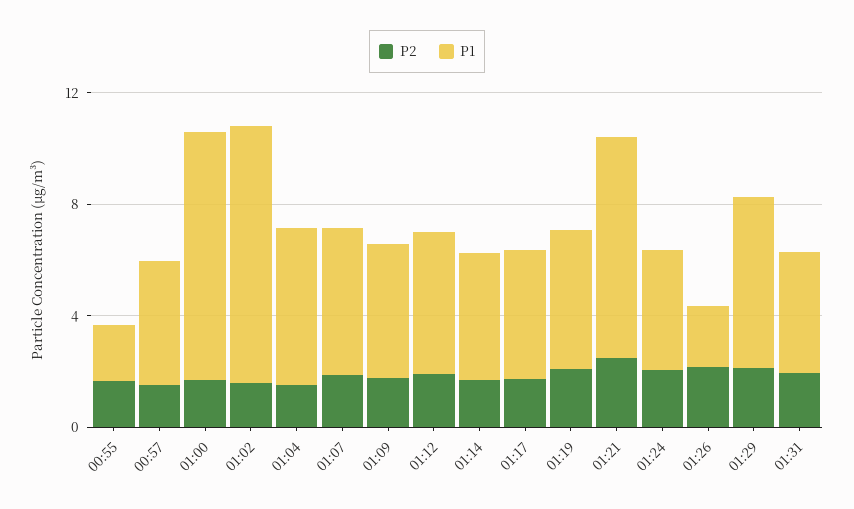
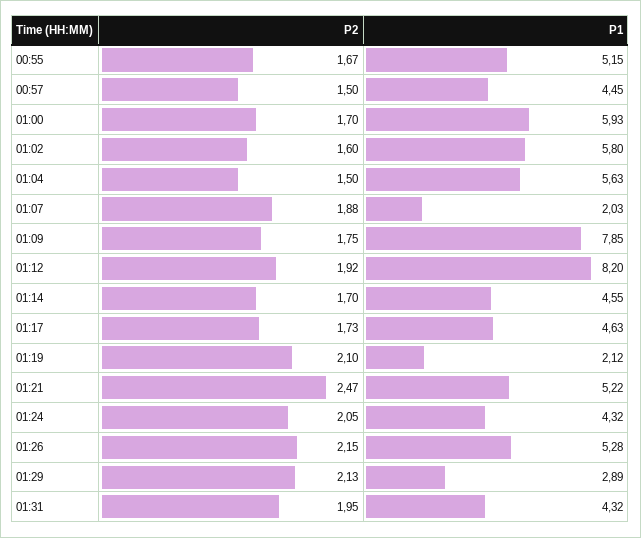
  {
    "P2": {
      "00:55": 1.67,
      "00:57": 1.5,
      "01:00": 1.7,
      "01:02": 1.6,
      "01:04": 1.5,
      "01:07": 1.88,
      "01:09": 1.75,
      "01:12": 1.92,
      "01:14": 1.7,
      "01:17": 1.73,
      "01:19": 2.1,
      "01:21": 2.47,
      "01:24": 2.05,
      "01:26": 2.15,
      "01:29": 2.13,
      "01:31": 1.95
    },
    "P1": {
-     "00:55": 2,
+     "00:55": 5.15,
      "00:57": 4.45,
-     "01:00": 9,
+     "01:00": 5.93,
-     "01:02": 9,
+     "01:02": 5.8,
      "01:04": 5.63,
-     "01:07": 5,
+     "01:07": 2.03,
-     "01:09": 5,
+     "01:09": 7.85,
-     "01:12": 5,
+     "01:12": 8.2,
      "01:14": 4.55,
      "01:17": 4.63,
-     "01:19": 5,
+     "01:19": 2.12,
-     "01:21": 8,
+     "01:21": 5.22,
      "01:24": 4.32,
-     "01:26": 2,
+     "01:26": 5.28,
-     "01:29": 6,
+     "01:29": 2.89,
      "01:31": 4.32
    }
  }

